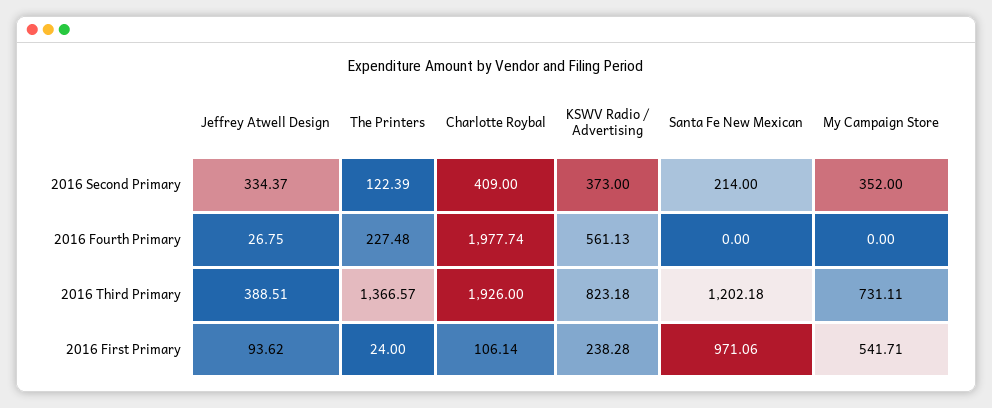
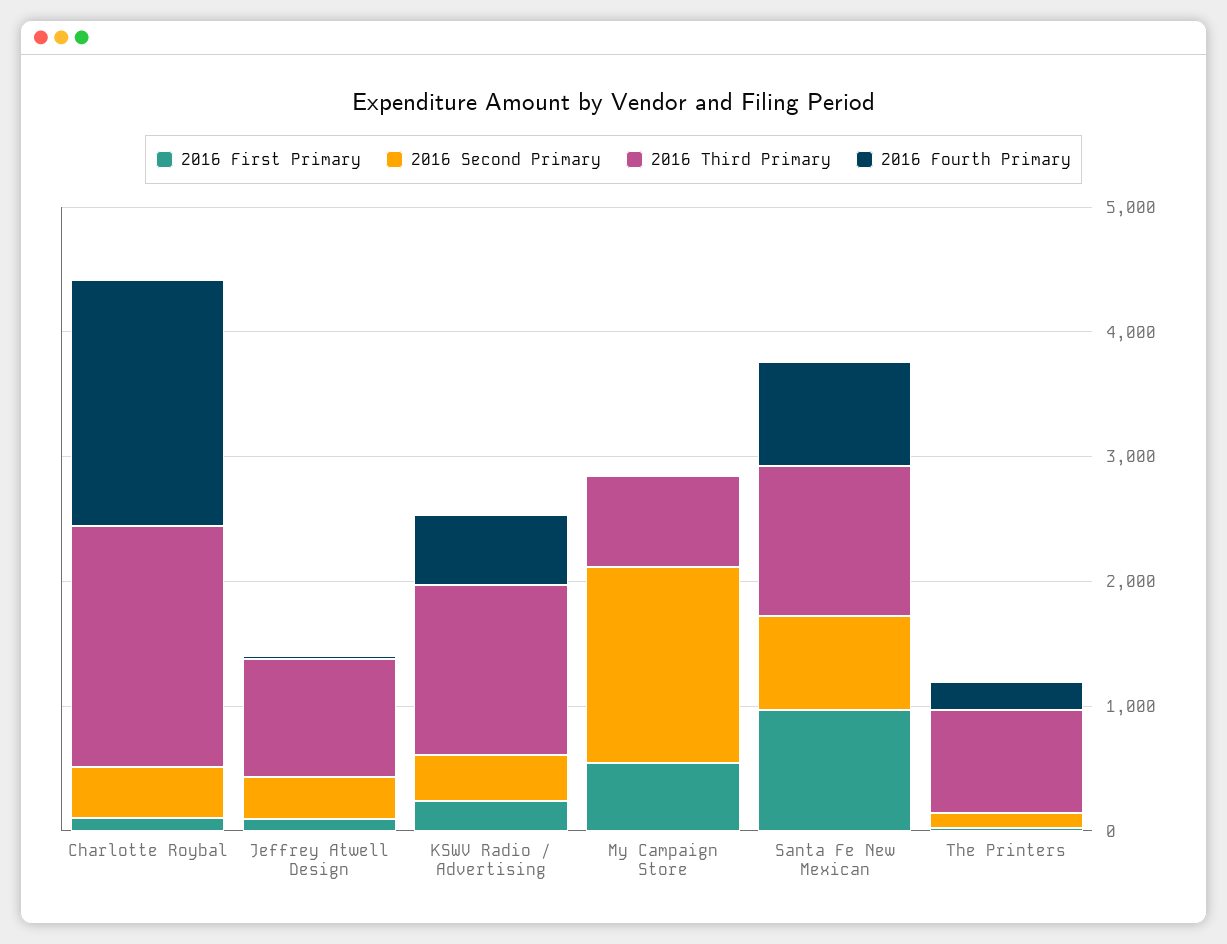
  {
    "2016 Second Primary": {
      "Jeffrey Atwell Design": 334.37,
      "The Printers": 122.39,
      "Charlotte Roybal": 409,
      "KSWV Radio / Advertising": 373,
-     "Santa Fe New Mexican": 214,
+     "Santa Fe New Mexican": 800,
-     "My Campaign Store": 352
+     "My Campaign Store": 1600
    },
    "2016 Fourth Primary": {
      "Jeffrey Atwell Design": 26.75,
      "The Printers": 227.48,
      "Charlotte Roybal": 1977.74,
      "KSWV Radio / Advertising": 561.13,
-     "Santa Fe New Mexican": 0,
+     "Santa Fe New Mexican": 800,
      "My Campaign Store": 0
    },
    "2016 Third Primary": {
-     "Jeffrey Atwell Design": 388.51,
+     "Jeffrey Atwell Design": 1000,
-     "The Printers": 1366.57,
+     "The Printers": 800,
      "Charlotte Roybal": 1926,
-     "KSWV Radio / Advertising": 823.18,
+     "KSWV Radio / Advertising": 1400,
      "Santa Fe New Mexican": 1202.18,
      "My Campaign Store": 731.11
    },
    "2016 First Primary": {
      "Jeffrey Atwell Design": 93.62,
      "The Printers": 24,
      "Charlotte Roybal": 106.14,
      "KSWV Radio / Advertising": 238.28,
      "Santa Fe New Mexican": 971.06,
      "My Campaign Store": 541.71
    }
  }

